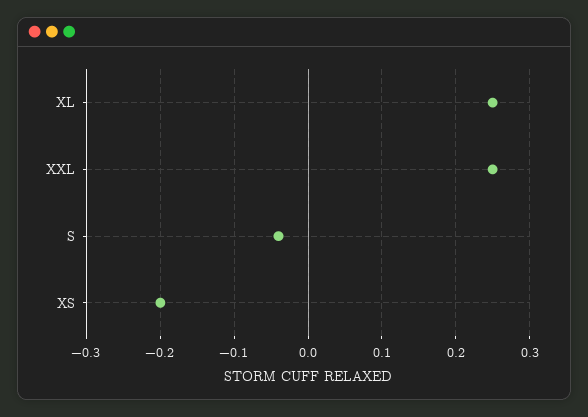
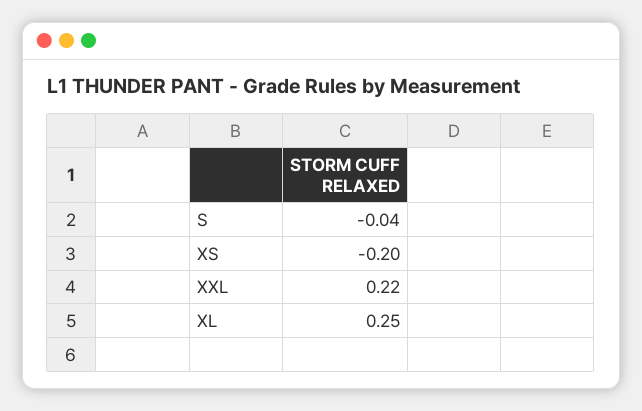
  {
    "XL": 0.25,
-   "XXL": 0.25,
+   "XXL": 0.22,
    "S": -0.04,
    "XS": -0.2
  }

